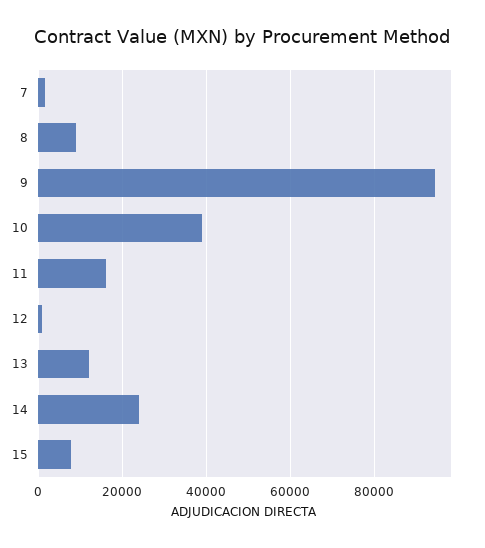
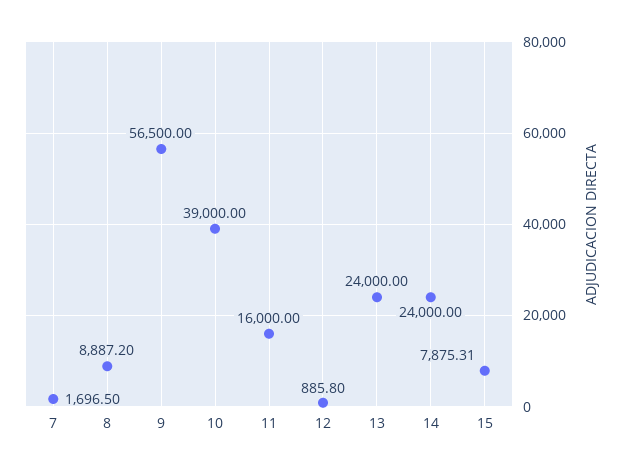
  {
    "7": 1696.5,
    "8": 8887.2,
-   "9": 94000,
+   "9": 56500,
    "10": 39000,
    "11": 16000,
    "12": 885.8,
-   "13": 12000,
+   "13": 24000,
    "14": 24000,
    "15": 7875.31
  }

